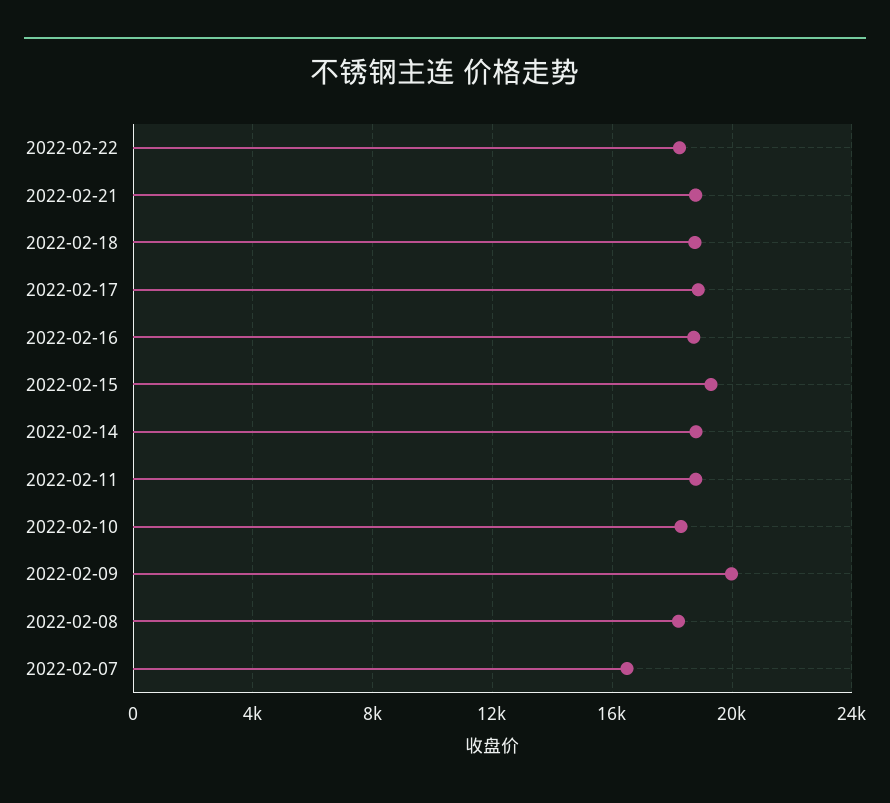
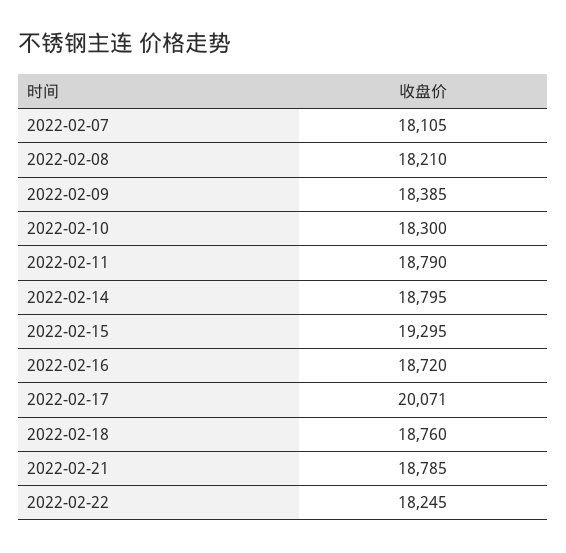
  {
    "2022-02-22": 18245,
    "2022-02-21": 18785,
    "2022-02-18": 18760,
-   "2022-02-17": 19000,
+   "2022-02-17": 20071,
    "2022-02-16": 18720,
    "2022-02-15": 19295,
    "2022-02-14": 18795,
    "2022-02-11": 18790,
    "2022-02-10": 18300,
-   "2022-02-09": 20000,
+   "2022-02-09": 18385,
    "2022-02-08": 18210,
-   "2022-02-07": 16500
+   "2022-02-07": 18105
  }

